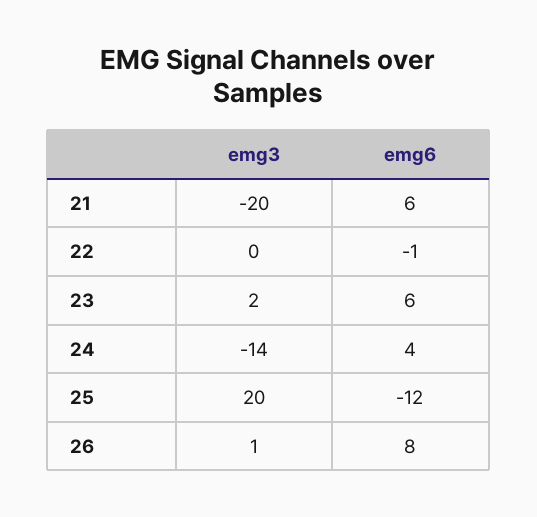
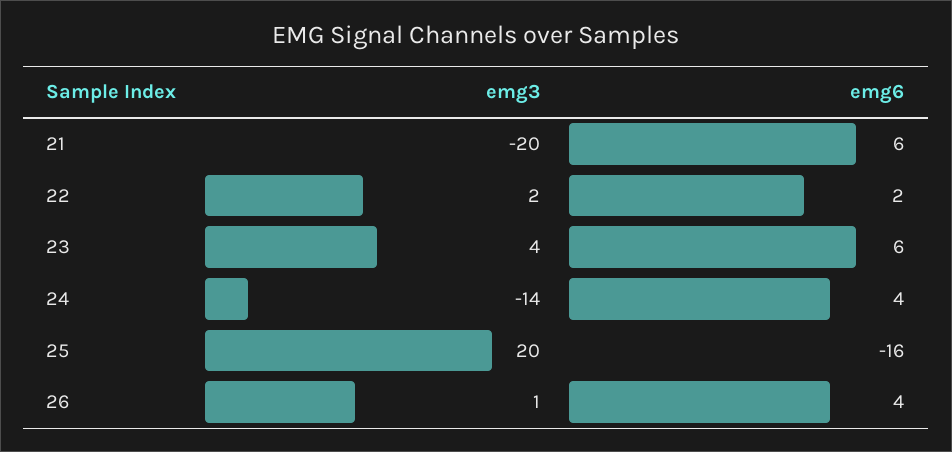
  {
    "emg3": {
      "21": -20,
-     "22": 0,
+     "22": 2,
-     "23": 2,
+     "23": 4,
      "24": -14,
      "25": 20,
      "26": 1
    },
    "emg6": {
      "21": 6,
-     "22": -1,
+     "22": 2,
      "23": 6,
      "24": 4,
-     "25": -12,
+     "25": -16,
-     "26": 8
+     "26": 4
    }
  }

